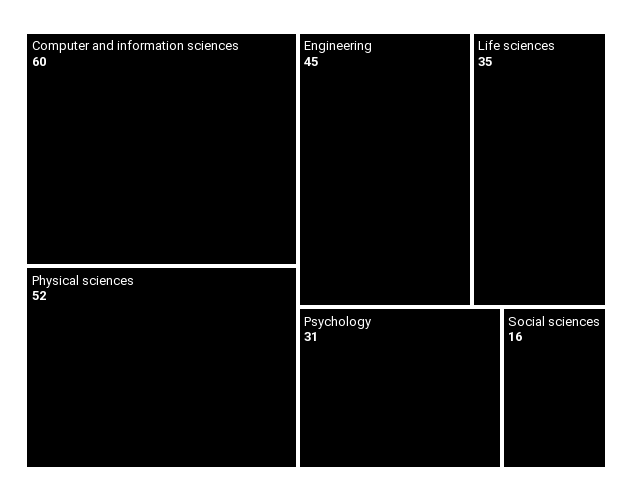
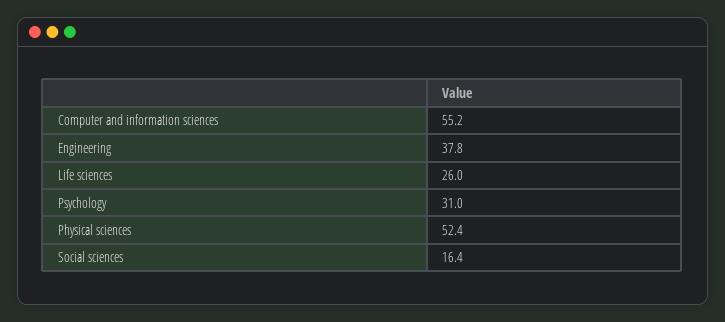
  {
-   "Computer and information sciences": 60,
+   "Computer and information sciences": 55.2,
    "Physical sciences": 52.4,
-   "Engineering": 45,
+   "Engineering": 37.8,
-   "Life sciences": 35,
+   "Life sciences": 26,
    "Psychology": 31,
    "Social sciences": 16.4
  }

